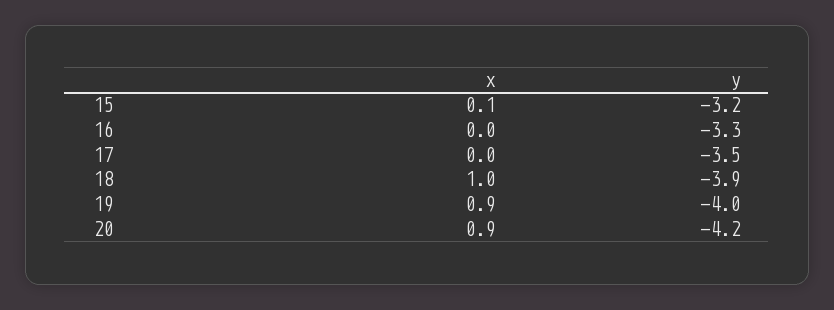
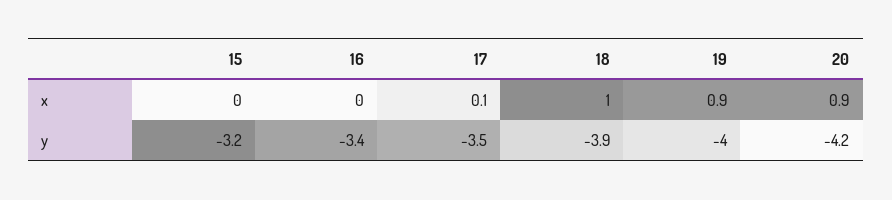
  {
    "x": {
-     "15": 0.1,
+     "15": 0,
      "16": 0,
-     "17": 0,
+     "17": 0.1,
      "18": 1,
      "19": 0.9,
      "20": 0.9
    },
    "y": {
      "15": -3.2,
-     "16": -3.3,
+     "16": -3.4,
      "17": -3.5,
      "18": -3.9,
      "19": -4,
      "20": -4.2
    }
  }

